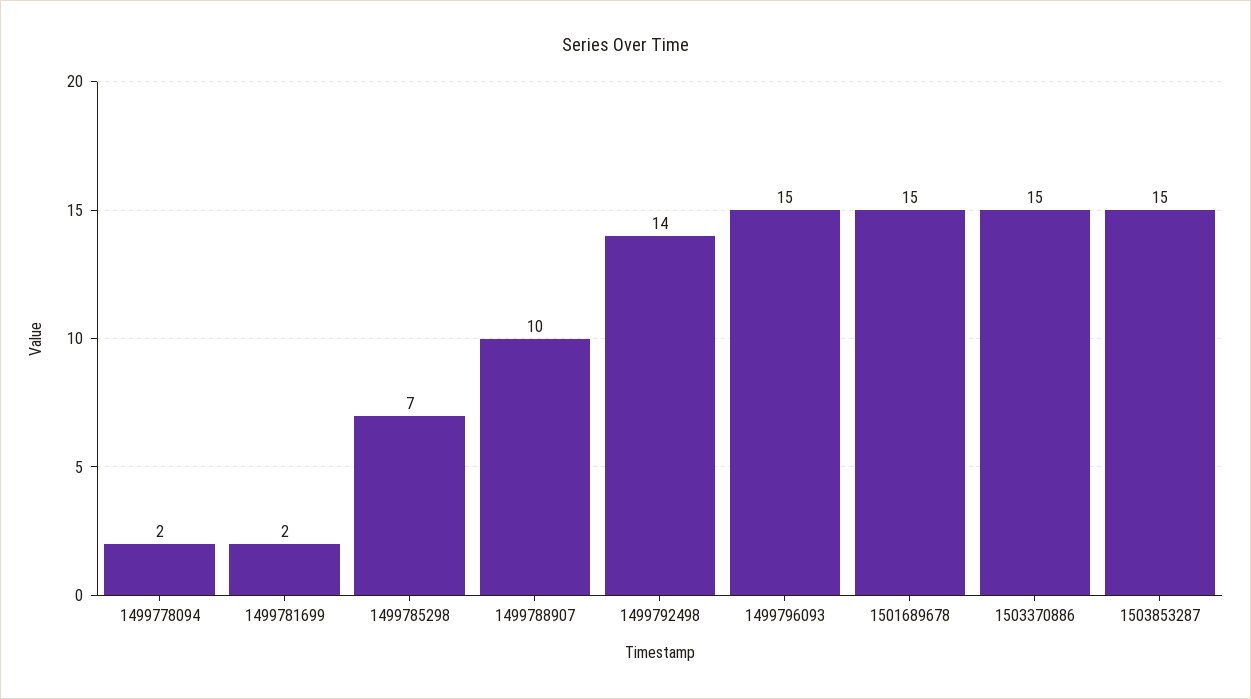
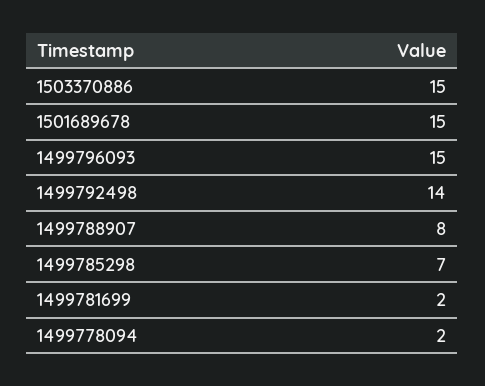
  {
    "1499778094": 2,
    "1499781699": 2,
    "1499785298": 7,
-   "1499788907": 10,
+   "1499788907": 8,
    "1499792498": 14,
    "1499796093": 15,
    "1501689678": 15,
-   "1503370886": 15,
+   "1503370886": 15
-   "1503853287": 15
  }

